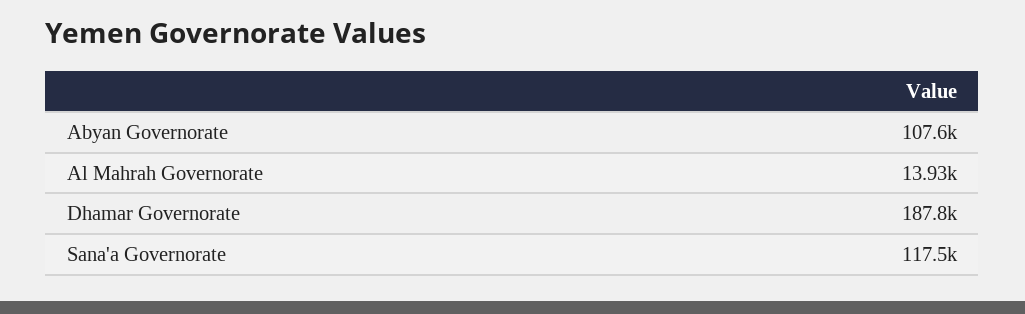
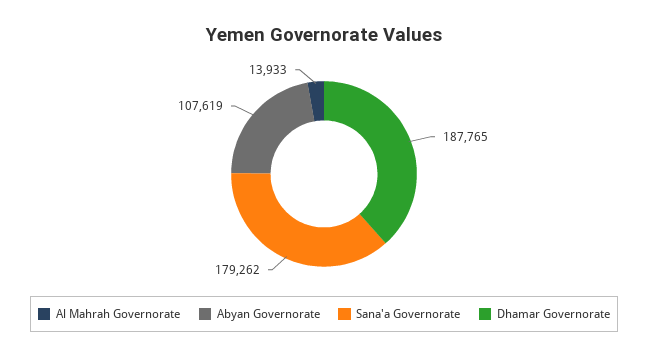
  {
    "Abyan Governorate": 107619,
    "Al Mahrah Governorate": 13933,
    "Dhamar Governorate": 187765,
-   "Sana'a Governorate": 117500
+   "Sana'a Governorate": 179262
  }

